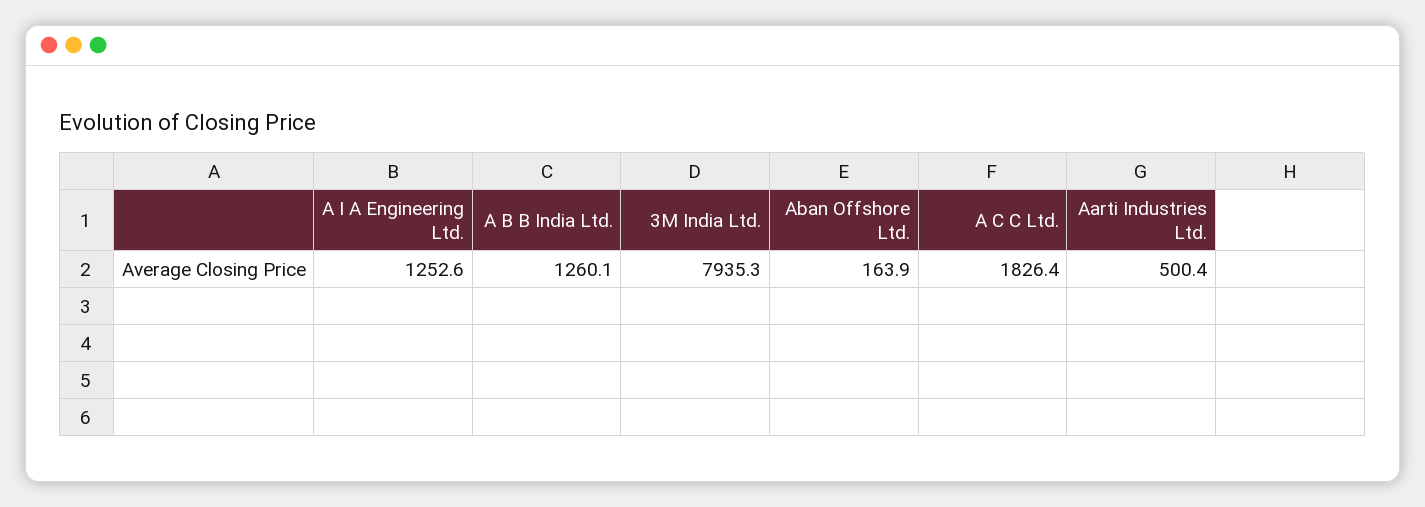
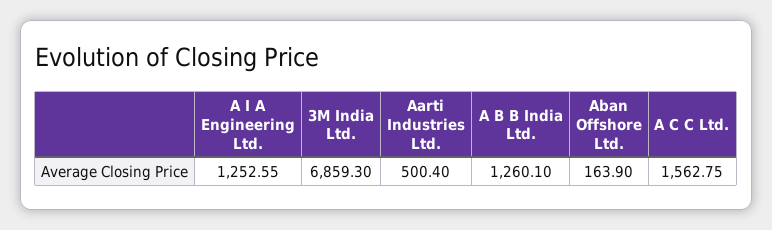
  {
    "A I A Engineering Ltd.": 1252.55,
    "A B B India Ltd.": 1260.1,
-   "3M India Ltd.": 7935.3,
+   "3M India Ltd.": 6859.3,
    "Aban Offshore Ltd.": 163.9,
-   "A C C Ltd.": 1826.4,
+   "A C C Ltd.": 1562.75,
    "Aarti Industries Ltd.": 500.4
  }

